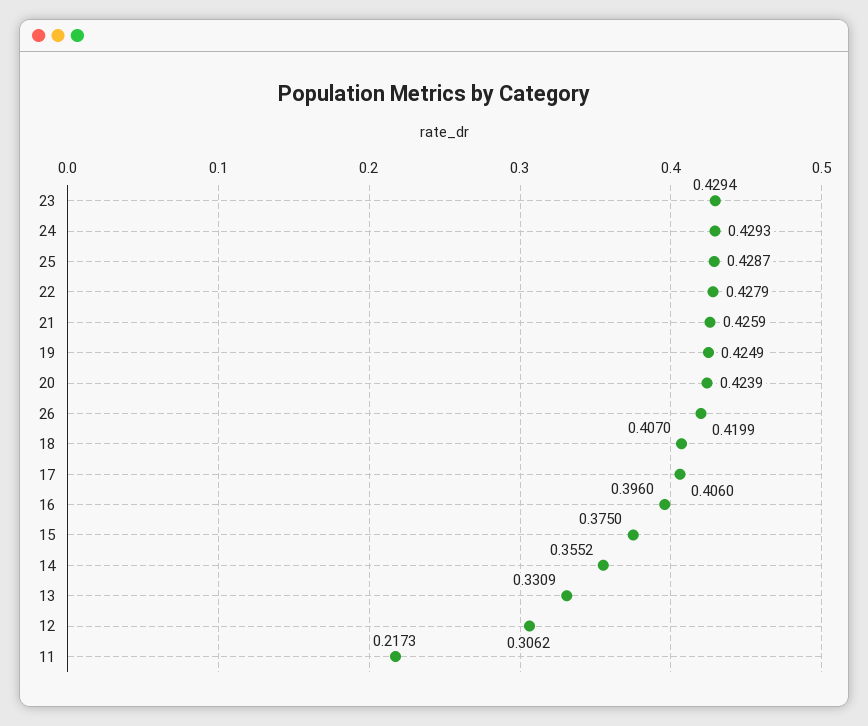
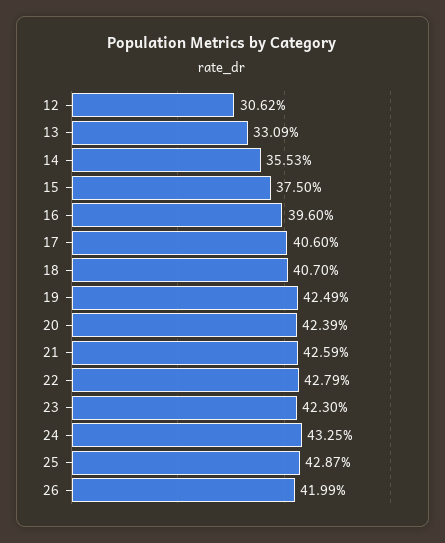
  {
-   "23": 0.4294,
+   "23": 0.423,
-   "24": 0.4293,
+   "24": 0.4325,
    "25": 0.4287,
    "22": 0.4279,
    "21": 0.4259,
    "19": 0.4249,
    "20": 0.4239,
    "26": 0.4199,
    "18": 0.407,
    "17": 0.406,
    "16": 0.396,
    "15": 0.375,
-   "14": 0.3552,
+   "14": 0.3553,
    "13": 0.3309,
-   "12": 0.3062,
+   "12": 0.3062
-   "11": 0.2173
  }

